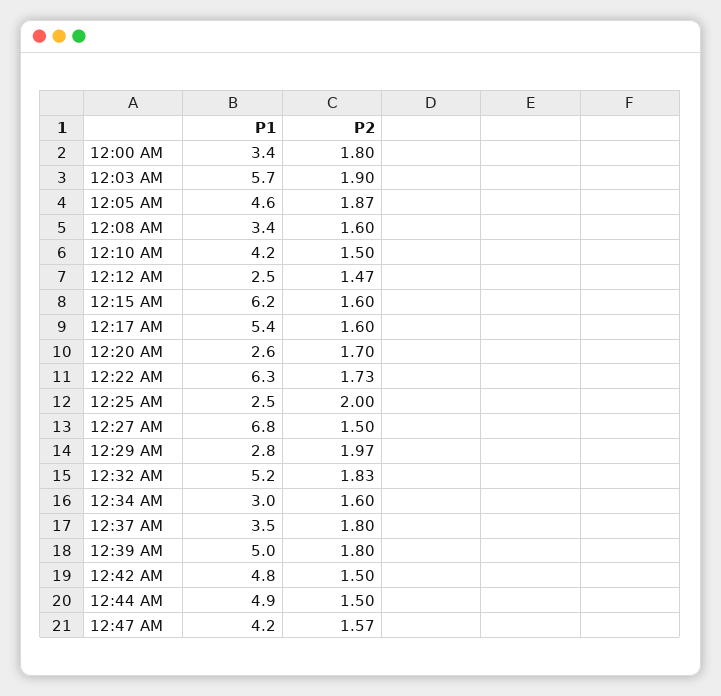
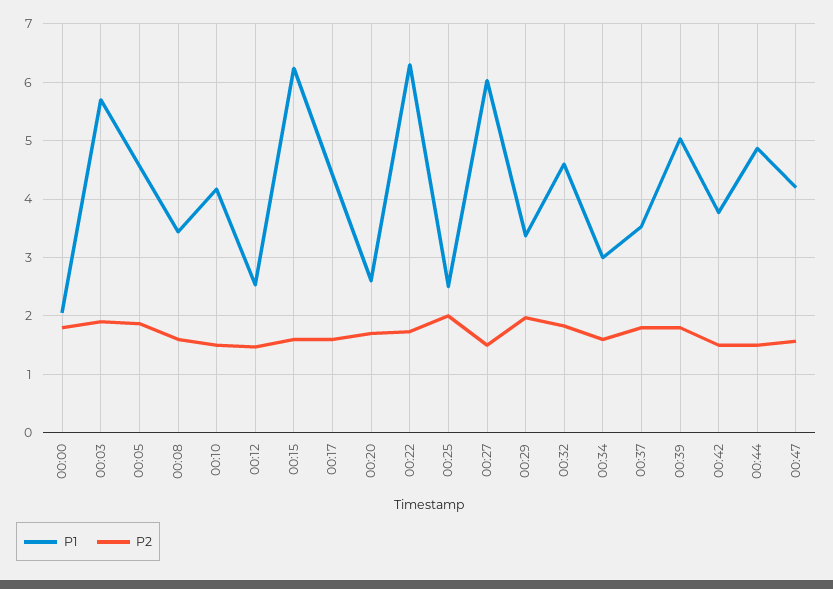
  {
    "P1": {
-     "12:00 AM": 3.4,
+     "12:00 AM": 2,
      "12:03 AM": 5.7,
      "12:05 AM": 4.6,
      "12:08 AM": 3.4,
      "12:10 AM": 4.2,
      "12:12 AM": 2.5,
      "12:15 AM": 6.2,
-     "12:17 AM": 5.4,
+     "12:17 AM": 4.4,
      "12:20 AM": 2.6,
      "12:22 AM": 6.3,
      "12:25 AM": 2.5,
-     "12:27 AM": 6.8,
+     "12:27 AM": 6,
-     "12:29 AM": 2.8,
+     "12:29 AM": 3.4,
-     "12:32 AM": 5.2,
+     "12:32 AM": 4.6,
      "12:34 AM": 3,
      "12:37 AM": 3.5,
      "12:39 AM": 5,
-     "12:42 AM": 4.8,
+     "12:42 AM": 3.8,
      "12:44 AM": 4.9,
      "12:47 AM": 4.2
    },
    "P2": {
      "12:00 AM": 1.8,
      "12:03 AM": 1.9,
      "12:05 AM": 1.87,
      "12:08 AM": 1.6,
      "12:10 AM": 1.5,
      "12:12 AM": 1.47,
      "12:15 AM": 1.6,
      "12:17 AM": 1.6,
      "12:20 AM": 1.7,
      "12:22 AM": 1.73,
      "12:25 AM": 2,
      "12:27 AM": 1.5,
      "12:29 AM": 1.97,
      "12:32 AM": 1.83,
      "12:34 AM": 1.6,
      "12:37 AM": 1.8,
      "12:39 AM": 1.8,
      "12:42 AM": 1.5,
      "12:44 AM": 1.5,
      "12:47 AM": 1.57
    }
  }

